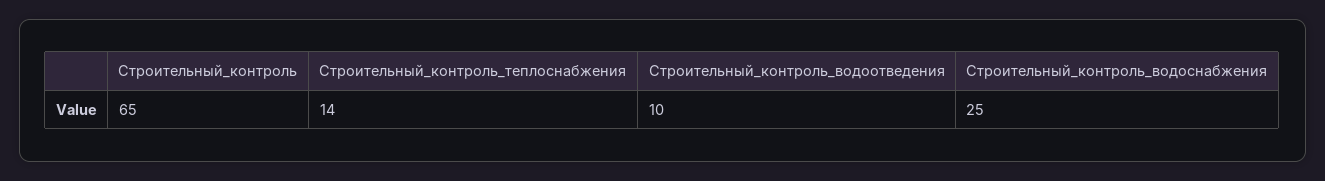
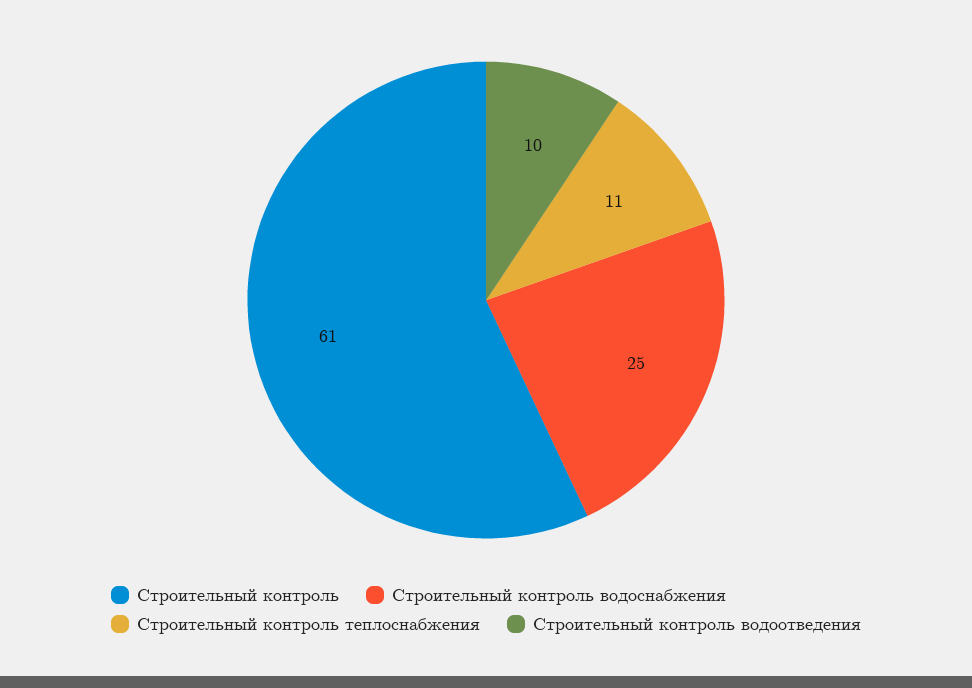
  {
-   "Строительный_контроль": 65,
+   "Строительный_контроль": 61,
-   "Строительный_контроль_теплоснабжения": 14,
+   "Строительный_контроль_теплоснабжения": 11,
    "Строительный_контроль_водоотведения": 10,
    "Строительный_контроль_водоснабжения": 25
  }

